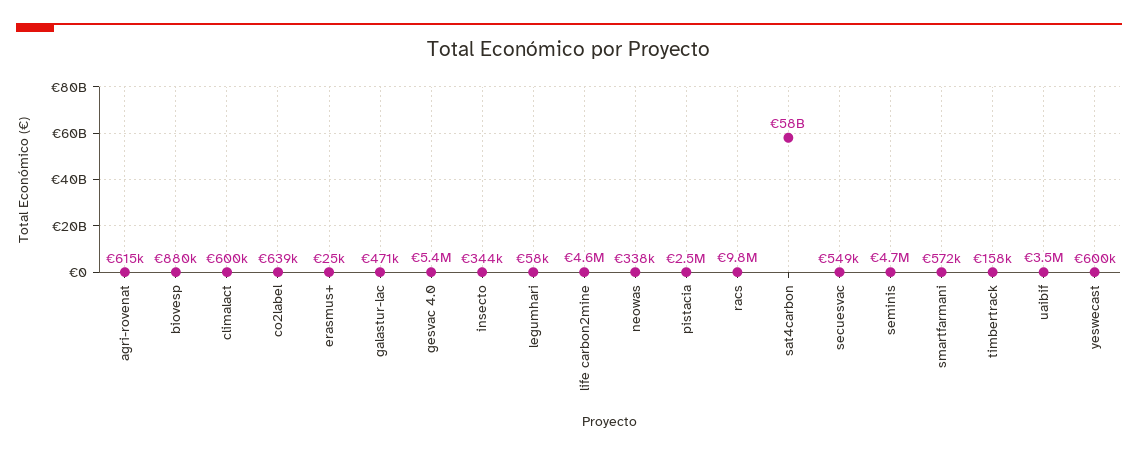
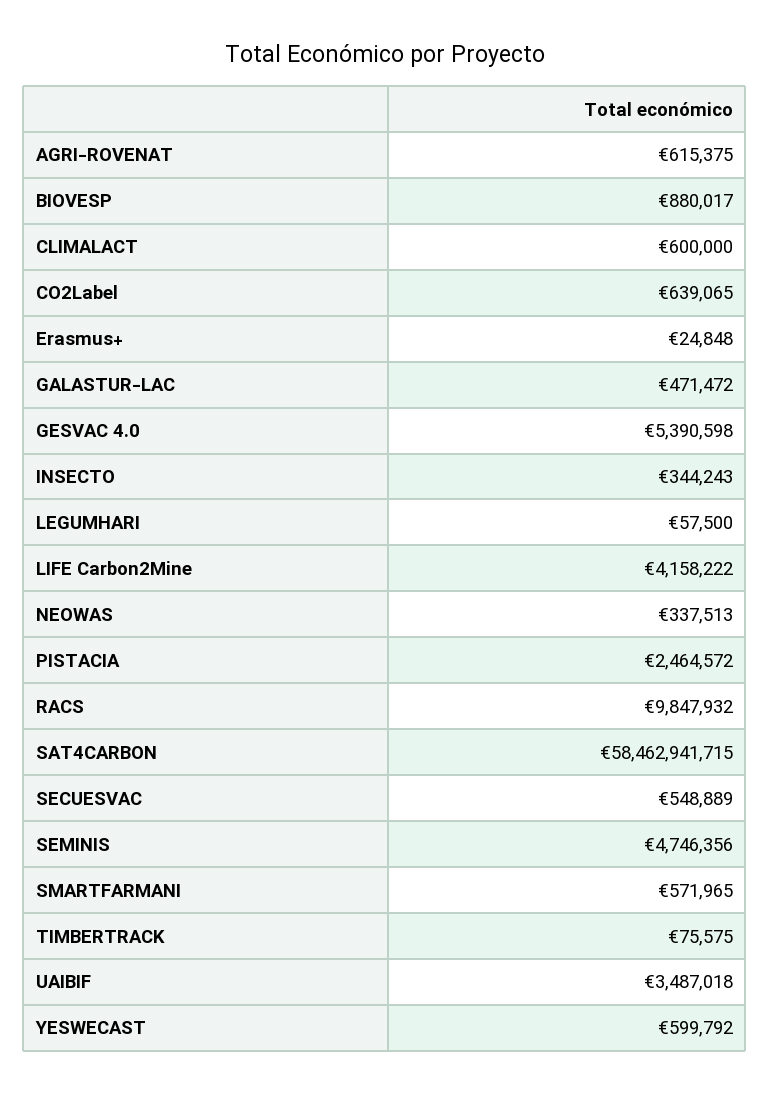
  {
    "agri-rovenat": 615375,
    "biovesp": 880017,
    "climalact": 600000,
    "co2label": 639065,
    "erasmus+": 24848,
    "galastur-lac": 471472,
    "gesvac 4.0": 5390598,
    "insecto": 344243,
    "legumhari": 57500,
-   "life carbon2mine": 4600000,
+   "life carbon2mine": 4158222,
    "neowas": 337513,
    "pistacia": 2464572,
    "racs": 9847932,
    "sat4carbon": 58462941715,
    "secuesvac": 548889,
    "seminis": 4746356,
    "smartfarmani": 571965,
-   "timbertrack": 158000,
+   "timbertrack": 75575,
    "uaibif": 3487018,
    "yeswecast": 599792
  }

